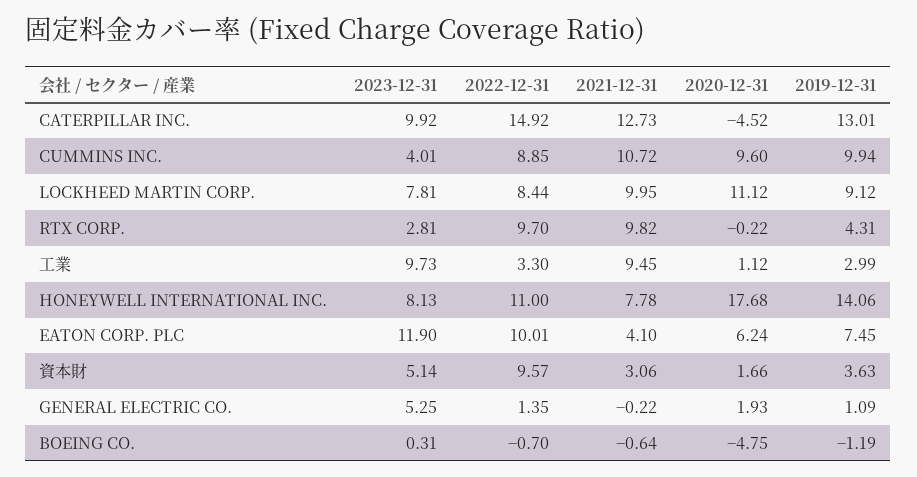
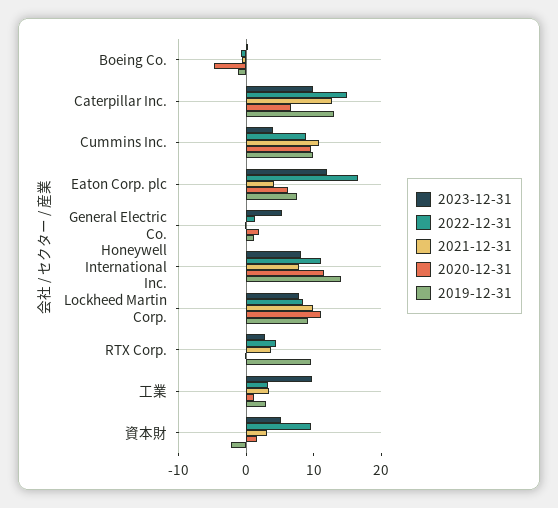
  {
    "2023-12-31": {
      "CATERPILLAR INC.": 9.92,
      "CUMMINS INC.": 4.01,
      "LOCKHEED MARTIN CORP.": 7.81,
      "RTX CORP.": 2.81,
      "工業": 9.73,
      "HONEYWELL INTERNATIONAL INC.": 8.13,
      "EATON CORP. PLC": 11.9,
      "資本財": 5.14,
      "GENERAL ELECTRIC CO.": 5.25,
      "BOEING CO.": 0.31
    },
    "2022-12-31": {
      "CATERPILLAR INC.": 14.92,
      "CUMMINS INC.": 8.85,
      "LOCKHEED MARTIN CORP.": 8.44,
-     "RTX CORP.": 9.7,
+     "RTX CORP.": 4,
      "工業": 3.3,
      "HONEYWELL INTERNATIONAL INC.": 11,
-     "EATON CORP. PLC": 10.01,
+     "EATON CORP. PLC": 16,
      "資本財": 9.57,
      "GENERAL ELECTRIC CO.": 1.35,
      "BOEING CO.": -0.7
    },
    "2021-12-31": {
      "CATERPILLAR INC.": 12.73,
      "CUMMINS INC.": 10.72,
      "LOCKHEED MARTIN CORP.": 9.95,
-     "RTX CORP.": 9.82,
+     "RTX CORP.": 4,
-     "工業": 9.45,
+     "工業": 4,
      "HONEYWELL INTERNATIONAL INC.": 7.78,
      "EATON CORP. PLC": 4.1,
      "資本財": 3.06,
      "GENERAL ELECTRIC CO.": -0.22,
      "BOEING CO.": -0.64
    },
    "2020-12-31": {
-     "CATERPILLAR INC.": -4.52,
+     "CATERPILLAR INC.": 6,
      "CUMMINS INC.": 9.6,
      "LOCKHEED MARTIN CORP.": 11.12,
      "RTX CORP.": -0.22,
      "工業": 1.12,
-     "HONEYWELL INTERNATIONAL INC.": 17.68,
+     "HONEYWELL INTERNATIONAL INC.": 12,
      "EATON CORP. PLC": 6.24,
      "資本財": 1.66,
      "GENERAL ELECTRIC CO.": 1.93,
      "BOEING CO.": -4.75
    },
    "2019-12-31": {
      "CATERPILLAR INC.": 13.01,
      "CUMMINS INC.": 9.94,
      "LOCKHEED MARTIN CORP.": 9.12,
-     "RTX CORP.": 4.31,
+     "RTX CORP.": 10,
      "工業": 2.99,
      "HONEYWELL INTERNATIONAL INC.": 14.06,
      "EATON CORP. PLC": 7.45,
-     "資本財": 3.63,
+     "資本財": -2,
      "GENERAL ELECTRIC CO.": 1.09,
      "BOEING CO.": -1.19
    }
  }

